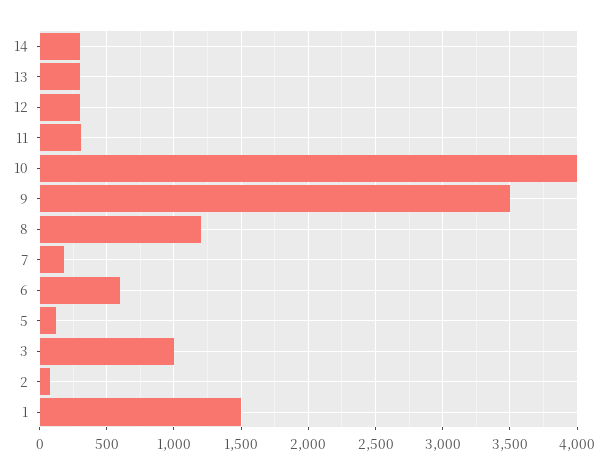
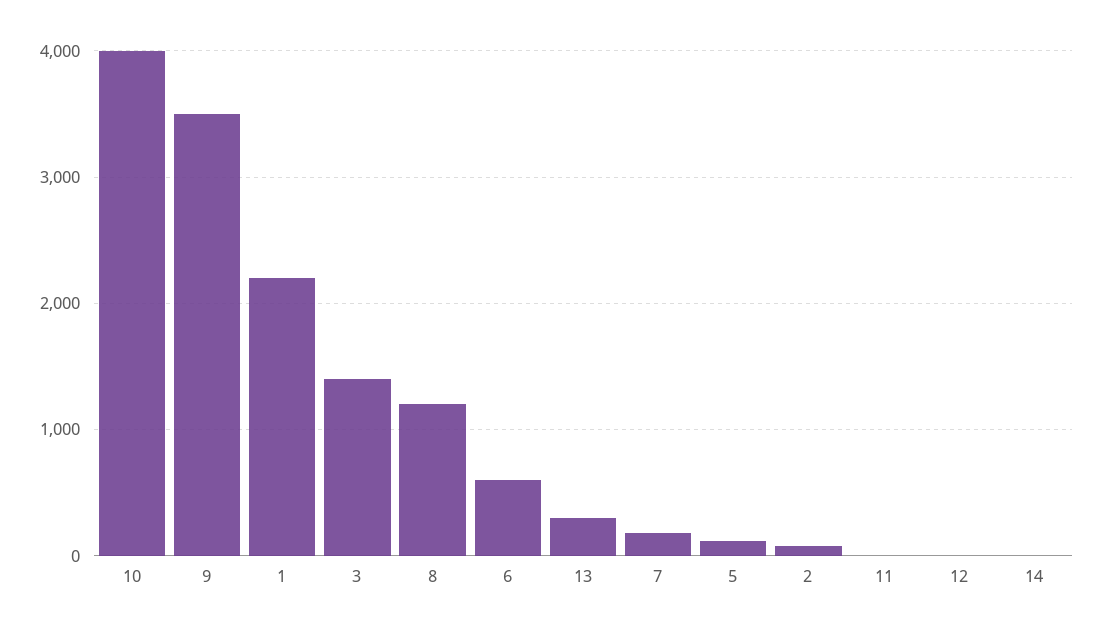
  {
-   "14": 300,
+   "14": 0,
    "13": 300,
-   "12": 300,
+   "12": 0,
-   "11": 300,
+   "11": 0,
    "10": 4000,
    "9": 3500,
    "8": 1200,
    "7": 200,
    "6": 600,
    "5": 100,
-   "3": 1000,
+   "3": 1400,
    "2": 100,
-   "1": 1500
+   "1": 2200
  }

